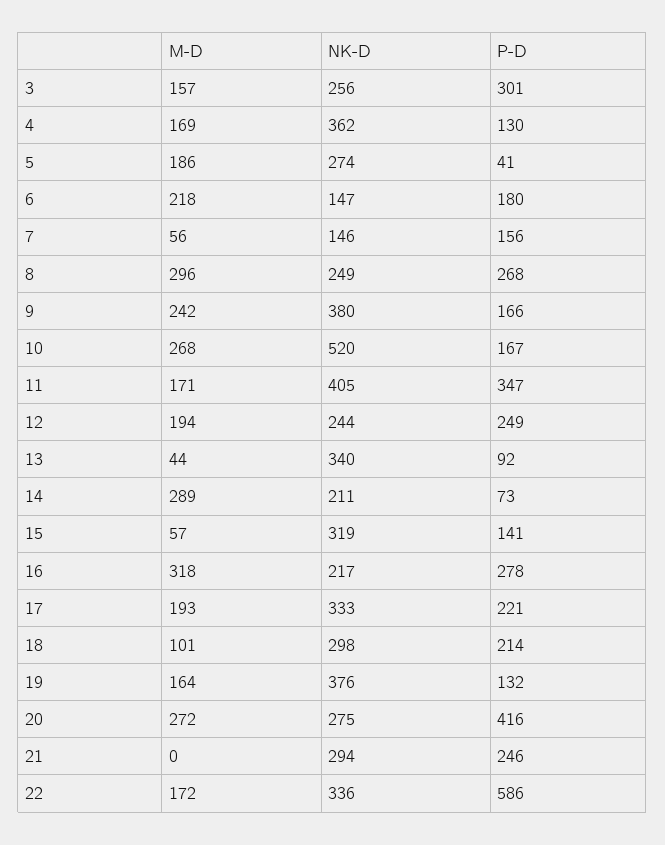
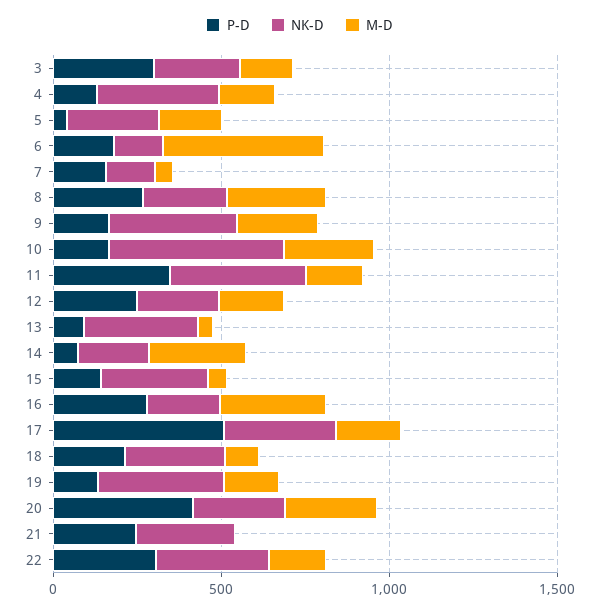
  {
    "M-D": {
      "3": 157,
      "4": 169,
      "5": 186,
-     "6": 218,
+     "6": 500,
      "7": 56,
      "8": 296,
      "9": 242,
      "10": 268,
      "11": 171,
      "12": 194,
      "13": 44,
      "14": 289,
      "15": 57,
      "16": 318,
      "17": 193,
      "18": 101,
      "19": 164,
      "20": 272,
      "21": 0,
      "22": 172
    },
    "NK-D": {
      "3": 256,
      "4": 362,
      "5": 274,
      "6": 147,
      "7": 146,
      "8": 249,
      "9": 380,
      "10": 520,
      "11": 405,
      "12": 244,
      "13": 340,
      "14": 211,
      "15": 319,
      "16": 217,
      "17": 333,
      "18": 298,
      "19": 376,
      "20": 275,
      "21": 294,
      "22": 336
    },
    "P-D": {
      "3": 301,
      "4": 130,
      "5": 41,
      "6": 180,
      "7": 156,
      "8": 268,
      "9": 166,
      "10": 167,
      "11": 347,
      "12": 249,
      "13": 92,
      "14": 73,
      "15": 141,
      "16": 278,
-     "17": 221,
+     "17": 500,
      "18": 214,
      "19": 132,
      "20": 416,
      "21": 246,
-     "22": 586
+     "22": 300
    }
  }

